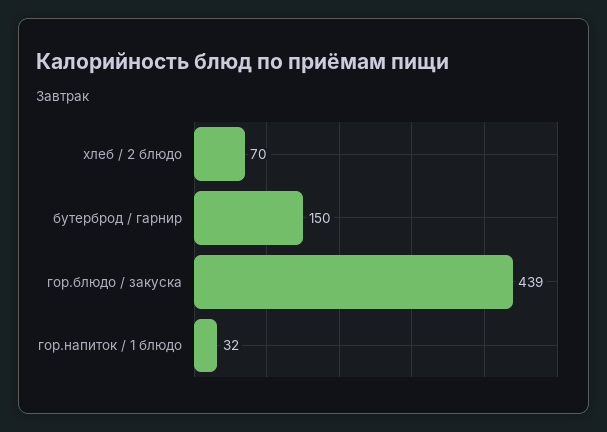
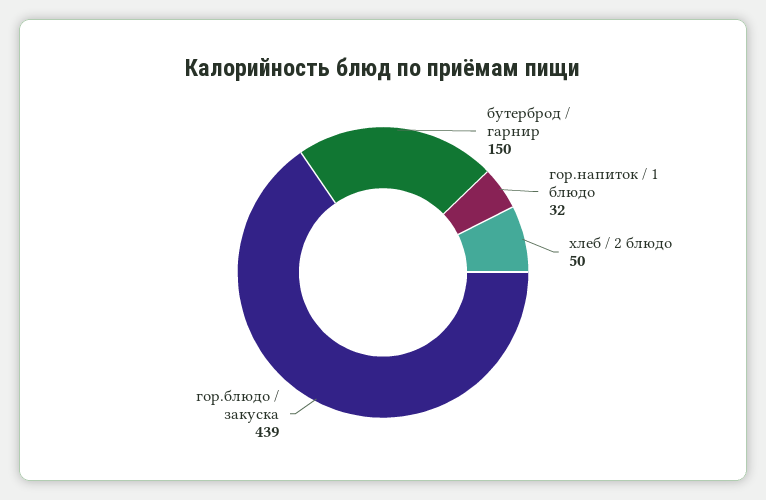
  {
-   "хлеб / 2 блюдо": 70,
+   "хлеб / 2 блюдо": 50,
    "бутерброд / гарнир": 150,
    "гор.блюдо / закуска": 439,
    "гор.напиток / 1 блюдо": 32
  }

